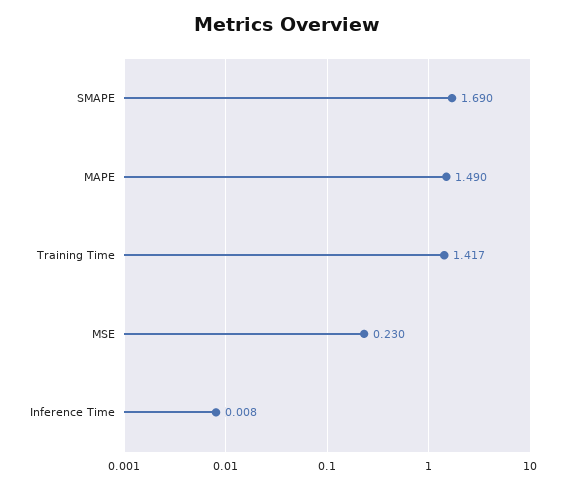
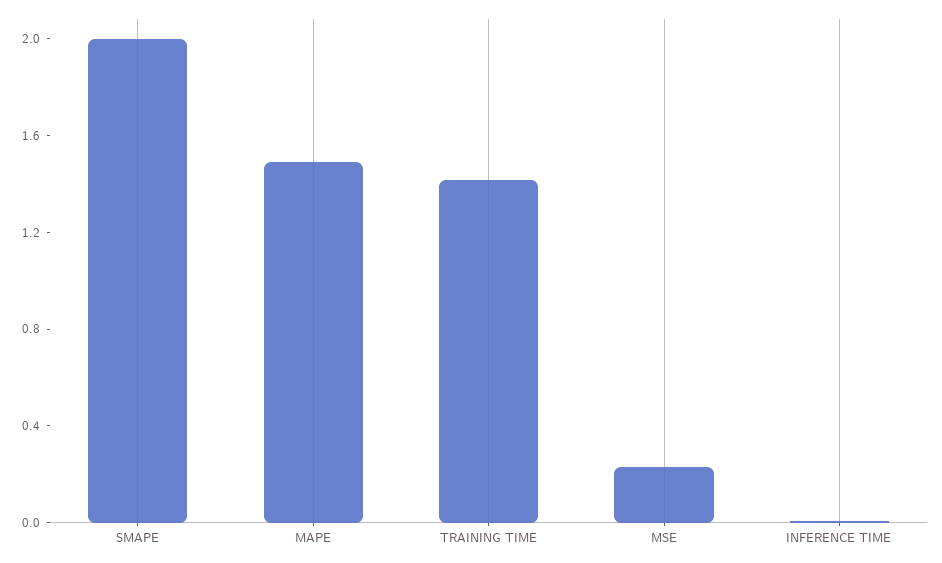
  {
-   "SMAPE": 1.69,
+   "SMAPE": 2,
    "MAPE": 1.49,
    "Training Time": 1.417,
    "MSE": 0.23,
    "Inference Time": 0.008
  }

